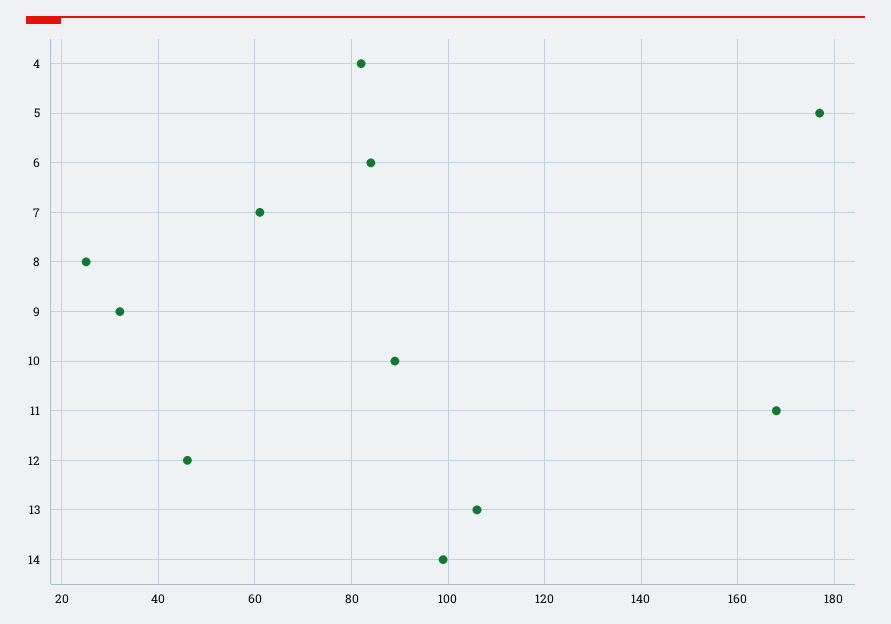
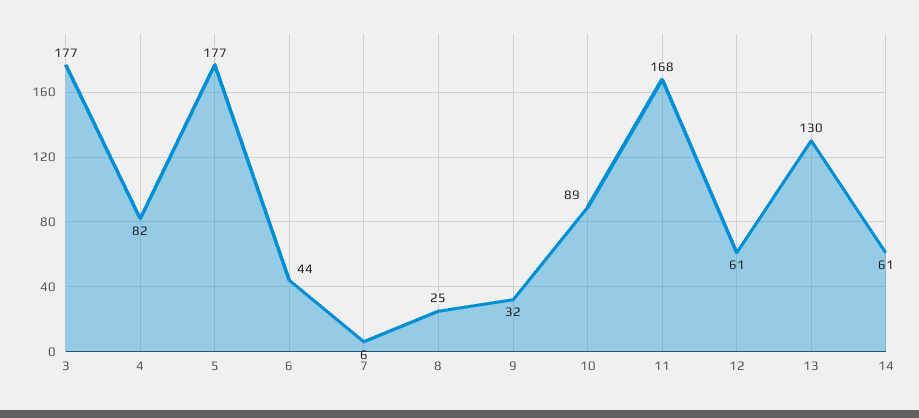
  {
    "4": 82,
    "5": 177,
-   "6": 85,
+   "6": 44,
-   "7": 60,
+   "7": 6,
    "8": 25,
    "9": 32,
    "10": 89,
    "11": 168,
-   "12": 45,
+   "12": 61,
-   "13": 105,
+   "13": 130,
-   "14": 100
+   "14": 61,
+   "3": 177
  }

